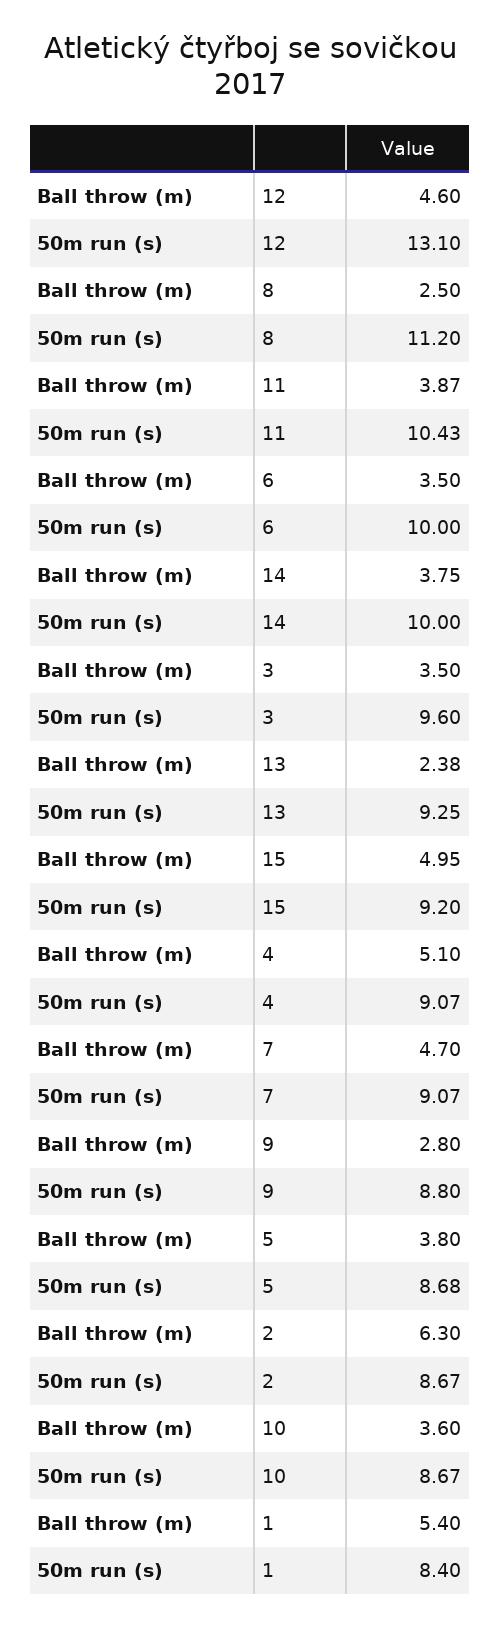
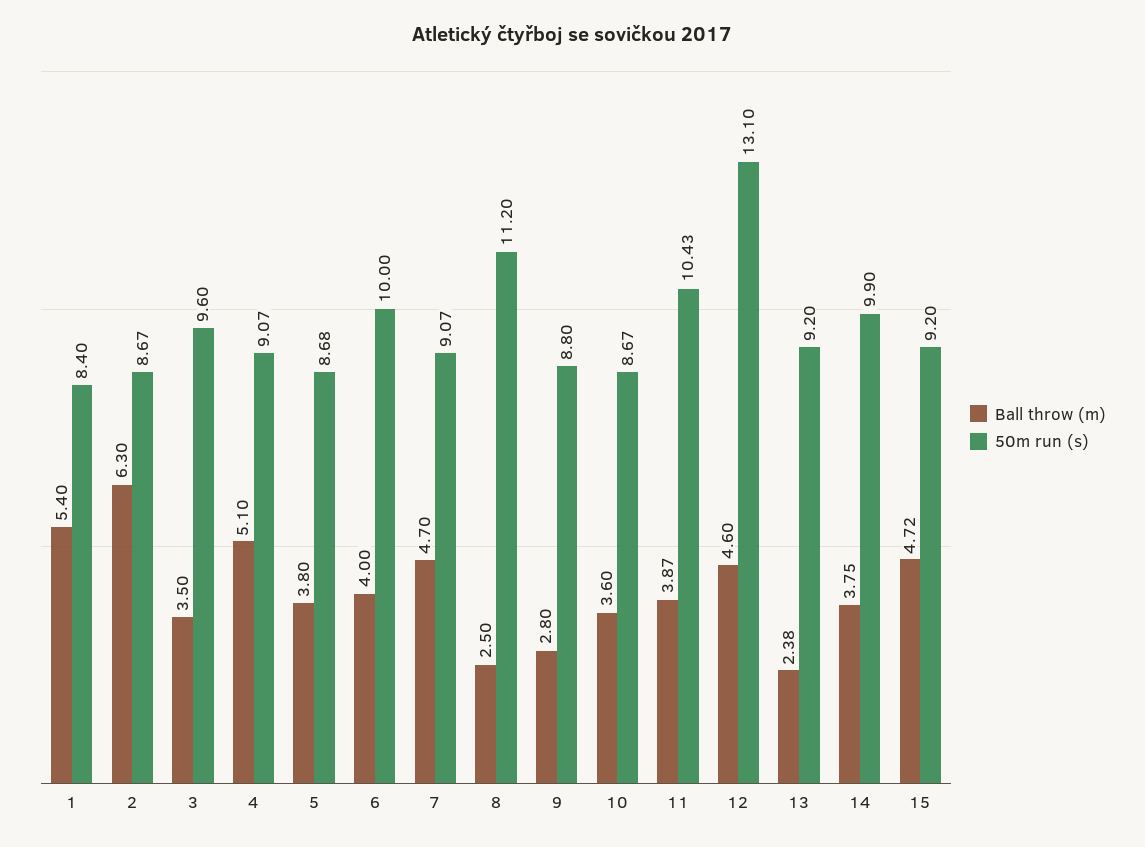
  {
    "Ball throw (m)": {
      "12": 4.6,
      "8": 2.5,
      "11": 3.87,
-     "6": 3.5,
+     "6": 4,
      "14": 3.75,
      "3": 3.5,
      "13": 2.38,
-     "15": 4.95,
+     "15": 4.72,
      "4": 5.1,
      "7": 4.7,
      "9": 2.8,
      "5": 3.8,
      "2": 6.3,
      "10": 3.6,
      "1": 5.4
    },
    "50m run (s)": {
      "12": 13.1,
      "8": 11.2,
      "11": 10.43,
      "6": 10,
-     "14": 10,
+     "14": 9.9,
      "3": 9.6,
-     "13": 9.25,
+     "13": 9.2,
      "15": 9.2,
      "4": 9.07,
      "7": 9.07,
      "9": 8.8,
      "5": 8.68,
      "2": 8.67,
      "10": 8.67,
      "1": 8.4
    }
  }

